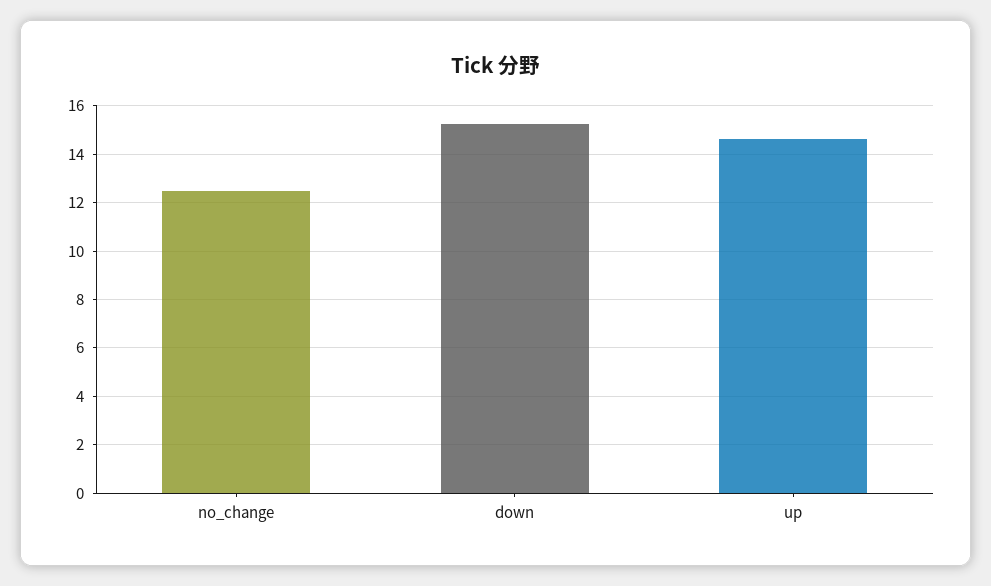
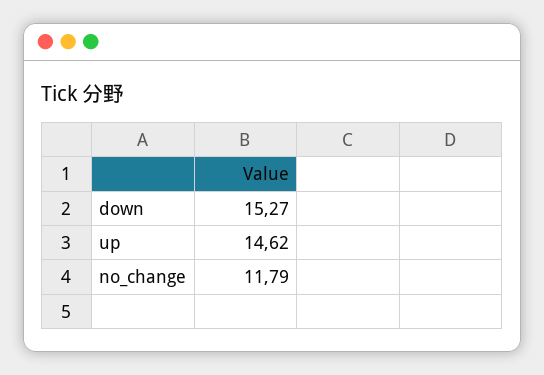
  {
-   "no_change": 12.5,
+   "no_change": 11.79,
    "down": 15.27,
    "up": 14.62
  }

